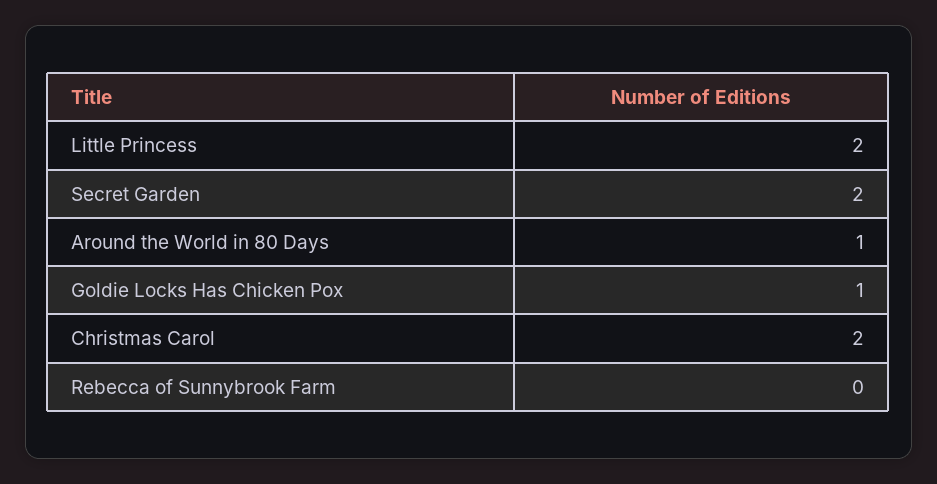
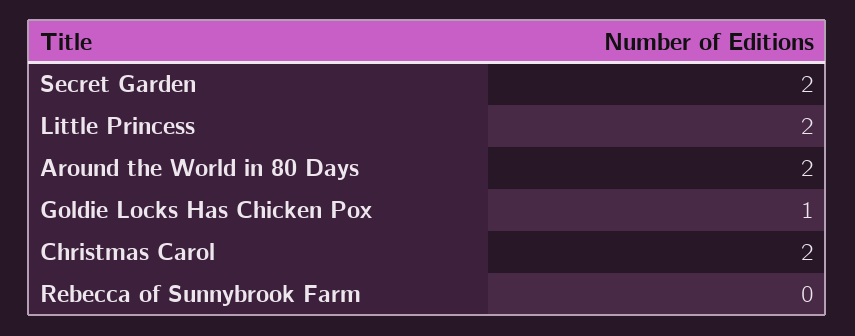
  {
    "Little Princess": 2,
    "Secret Garden": 2,
-   "Around the World in 80 Days": 1,
+   "Around the World in 80 Days": 2,
    "Goldie Locks Has Chicken Pox": 1,
    "Christmas Carol": 2,
    "Rebecca of Sunnybrook Farm": 0
  }

